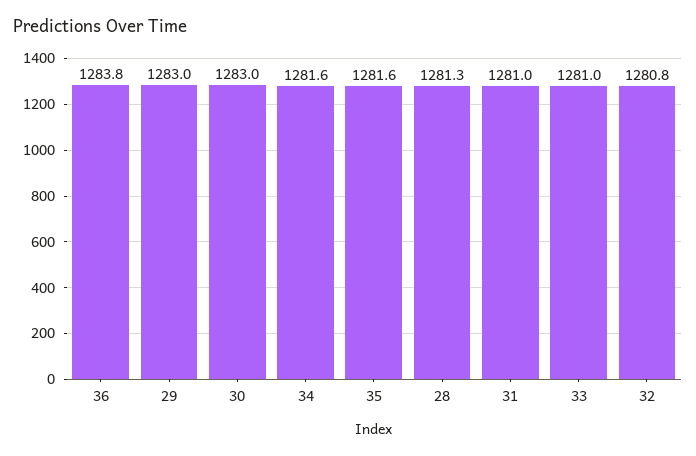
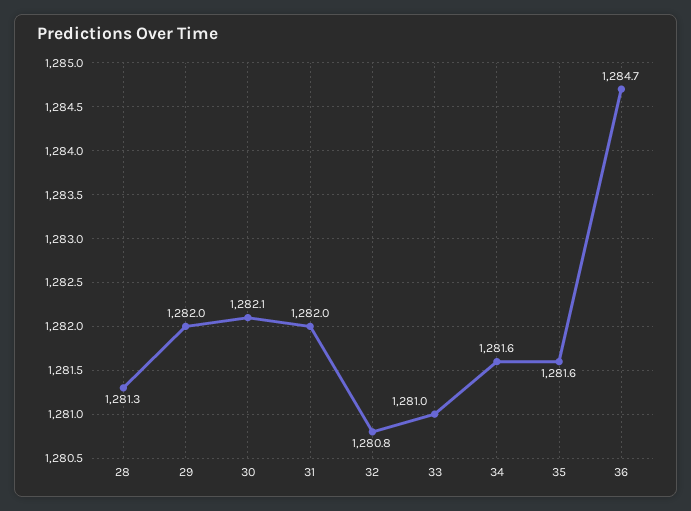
  {
-   "36": 1283.8,
+   "36": 1284.7,
-   "29": 1283,
+   "29": 1282,
-   "30": 1283,
+   "30": 1282.1,
    "34": 1281.6,
    "35": 1281.6,
    "28": 1281.3,
-   "31": 1281,
+   "31": 1282,
    "33": 1281,
    "32": 1280.8
  }

